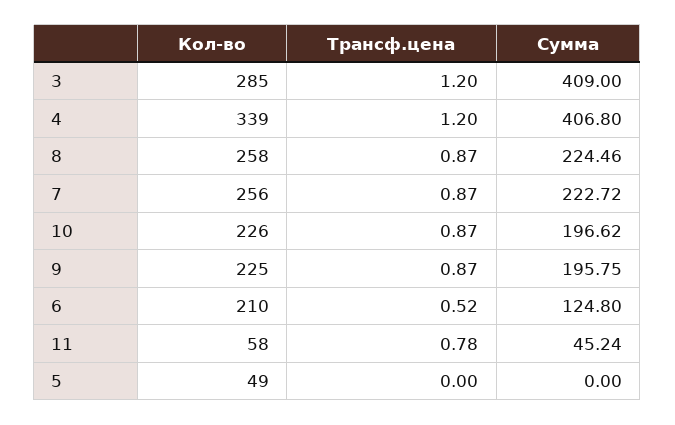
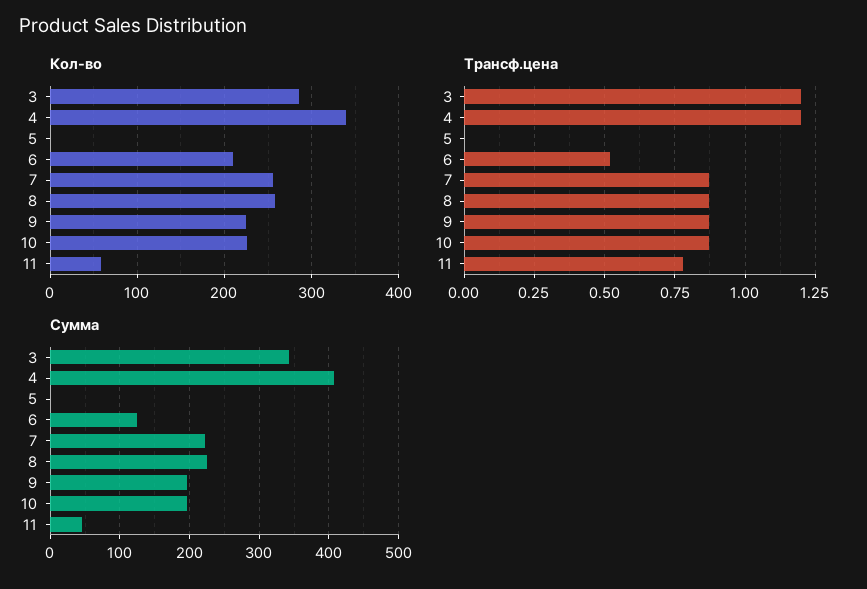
  {
    "Кол-во": {
      "3": 285,
      "4": 339,
      "8": 258,
      "7": 256,
      "10": 226,
      "9": 225,
      "6": 210,
      "11": 58,
-     "5": 49
+     "5": 0
    },
    "Трансф.цена": {
      "3": 1.2,
      "4": 1.2,
      "8": 0.87,
      "7": 0.87,
      "10": 0.87,
      "9": 0.87,
      "6": 0.52,
      "11": 0.78,
      "5": 0
    },
    "Сумма": {
-     "3": 409,
+     "3": 340,
      "4": 406.8,
      "8": 224.46,
      "7": 222.72,
      "10": 196.62,
      "9": 195.75,
      "6": 124.8,
      "11": 45.24,
      "5": 0
    }
  }

